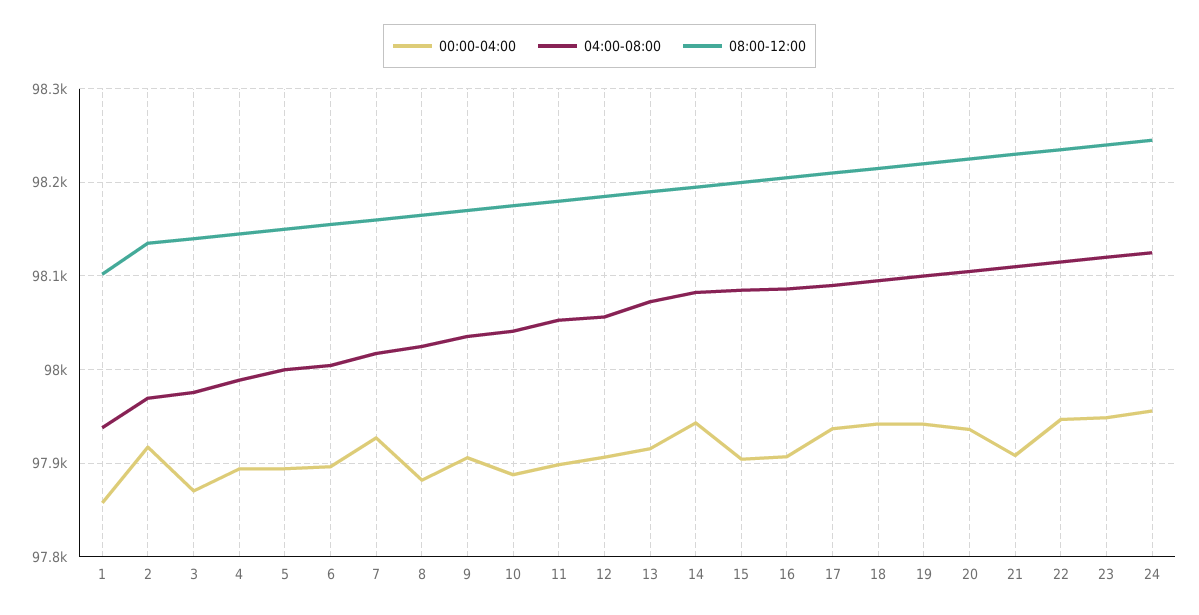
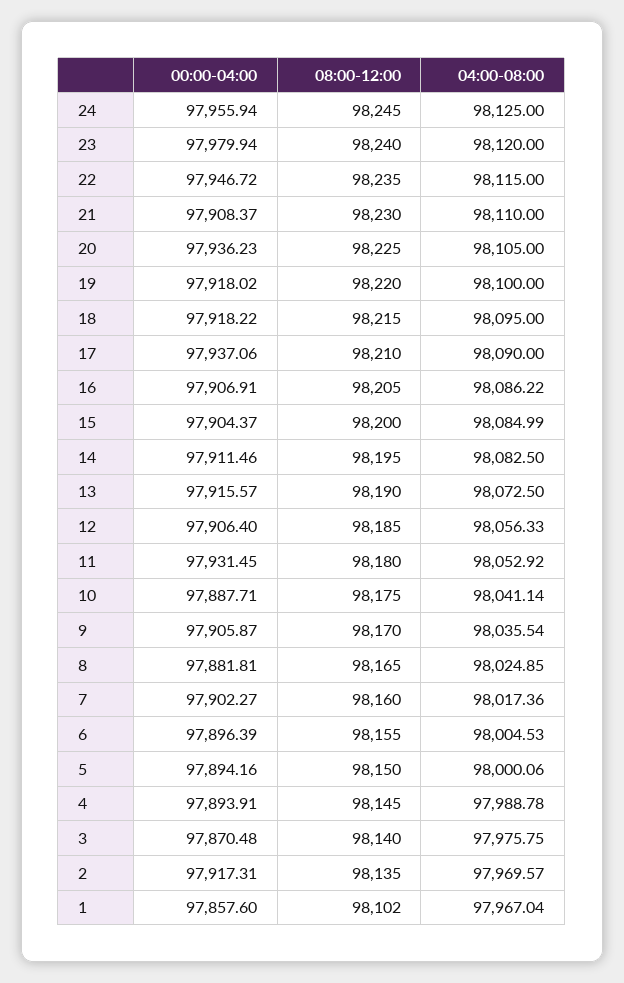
  {
    "00:00-04:00": {
      "1": 97857.6,
      "2": 97917.31,
      "3": 97870.48,
      "4": 97893.91,
      "5": 97894.16,
      "6": 97896.39,
-     "7": 97930,
+     "7": 97902.27,
      "8": 97881.81,
      "9": 97905.87,
      "10": 97887.71,
-     "11": 97900,
+     "11": 97931.45,
      "12": 97906.4,
      "13": 97915.57,
-     "14": 97940,
+     "14": 97911.46,
      "15": 97904.37,
      "16": 97906.91,
      "17": 97937.06,
-     "18": 97940,
+     "18": 97918.22,
-     "19": 97940,
+     "19": 97918.02,
      "20": 97936.23,
      "21": 97908.37,
      "22": 97946.72,
-     "23": 97950,
+     "23": 97979.94,
      "24": 97955.94
    },
    "04:00-08:00": {
-     "1": 97940,
+     "1": 97967.04,
      "2": 97969.57,
      "3": 97975.75,
      "4": 97988.78,
      "5": 98000.06,
      "6": 98004.53,
      "7": 98017.36,
      "8": 98024.85,
      "9": 98035.54,
      "10": 98041.14,
      "11": 98052.92,
      "12": 98056.33,
      "13": 98072.5,
      "14": 98082.5,
      "15": 98084.99,
      "16": 98086.22,
      "17": 98090,
      "18": 98095,
      "19": 98100,
      "20": 98105,
      "21": 98110,
      "22": 98115,
      "23": 98120,
      "24": 98125
    },
    "08:00-12:00": {
      "1": 98102,
      "2": 98135,
      "3": 98140,
      "4": 98145,
      "5": 98150,
      "6": 98155,
      "7": 98160,
      "8": 98165,
      "9": 98170,
      "10": 98175,
      "11": 98180,
      "12": 98185,
      "13": 98190,
      "14": 98195,
      "15": 98200,
      "16": 98205,
      "17": 98210,
      "18": 98215,
      "19": 98220,
      "20": 98225,
      "21": 98230,
      "22": 98235,
      "23": 98240,
      "24": 98245
    }
  }

